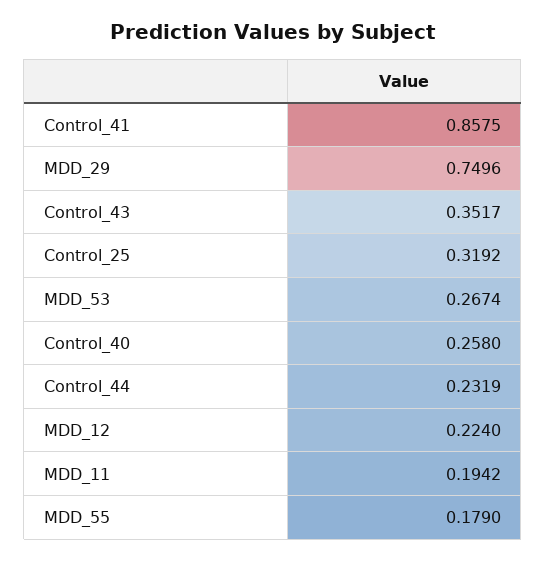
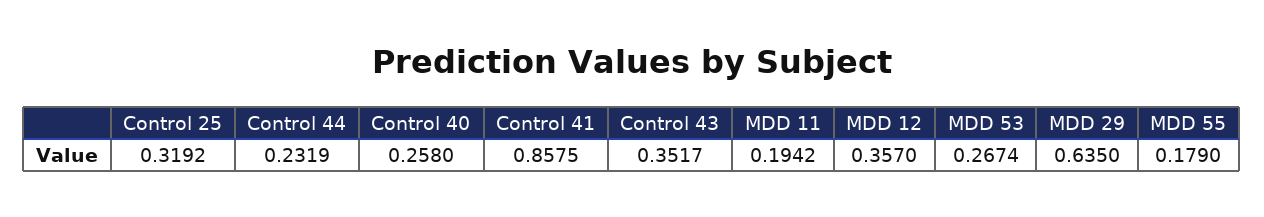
  {
    "Control_41": 0.8575,
-   "MDD_29": 0.7496,
+   "MDD_29": 0.635,
    "Control_43": 0.3517,
    "Control_25": 0.3192,
    "MDD_53": 0.2674,
    "Control_40": 0.258,
    "Control_44": 0.2319,
-   "MDD_12": 0.224,
+   "MDD_12": 0.357,
    "MDD_11": 0.1942,
    "MDD_55": 0.179
  }

